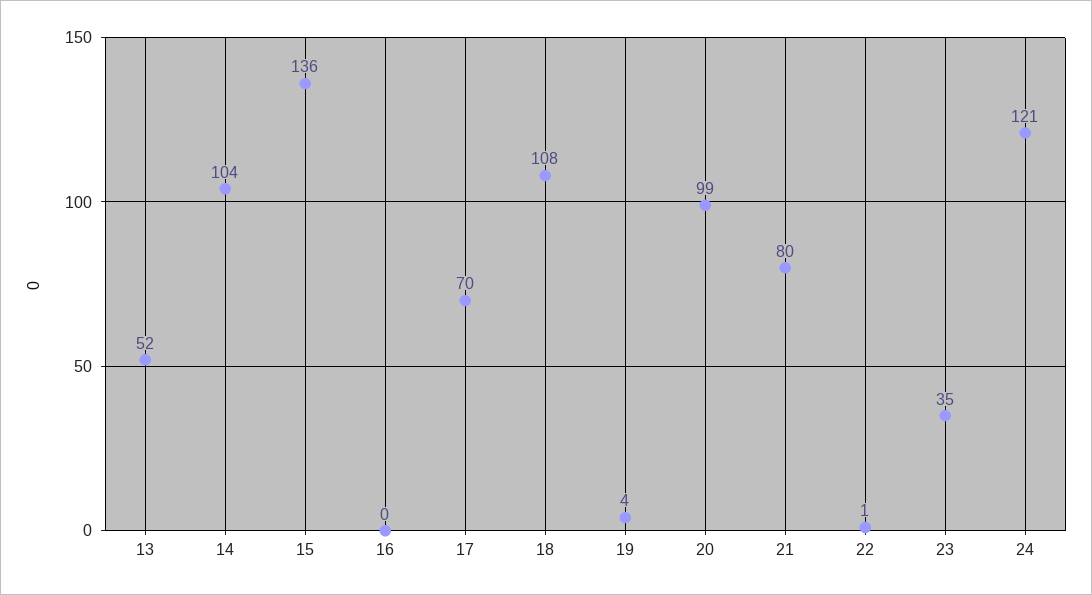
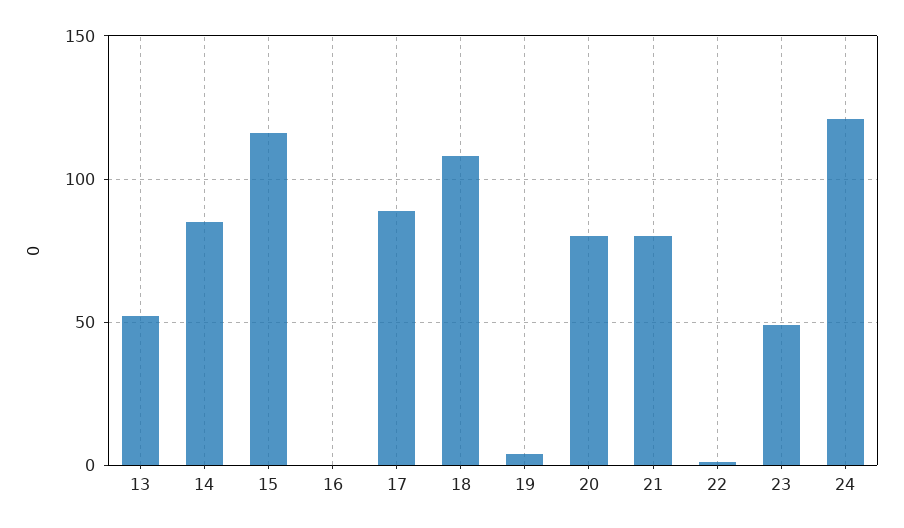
  {
    "13": 52,
-   "14": 104,
+   "14": 85,
-   "15": 136,
+   "15": 115,
    "16": 0,
-   "17": 70,
+   "17": 90,
    "18": 108,
    "19": 4,
-   "20": 99,
+   "20": 80,
    "21": 80,
    "22": 1,
-   "23": 35,
+   "23": 50,
    "24": 121
  }

